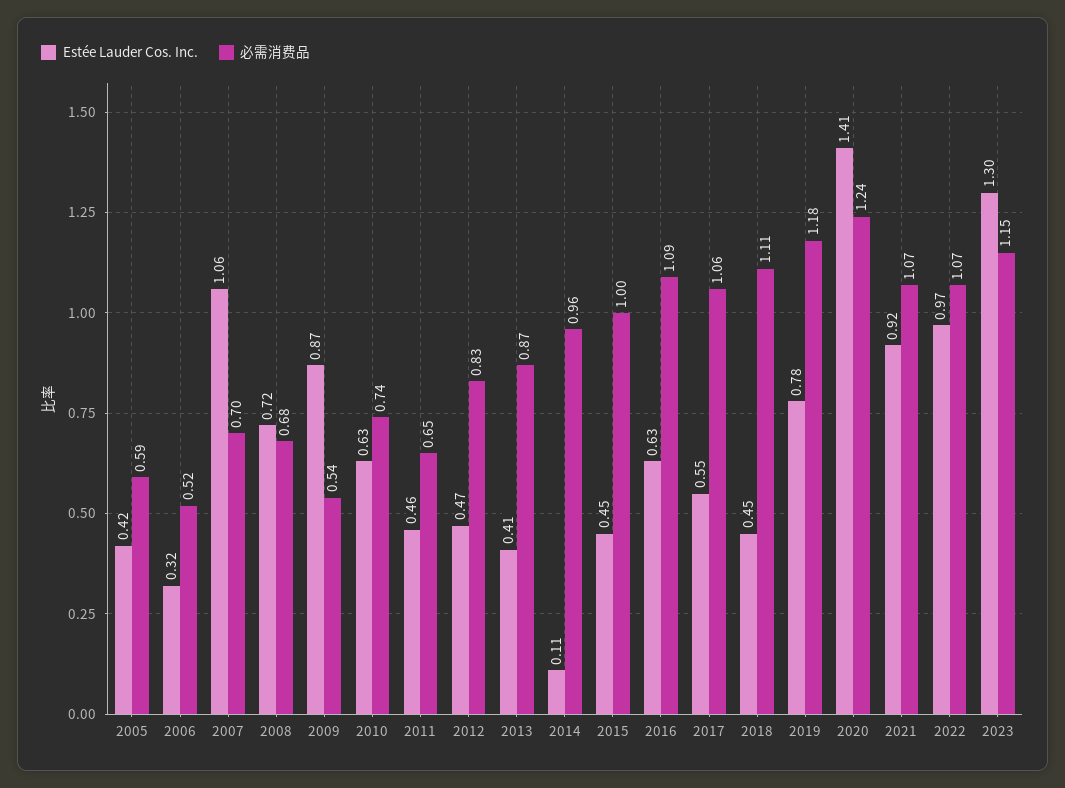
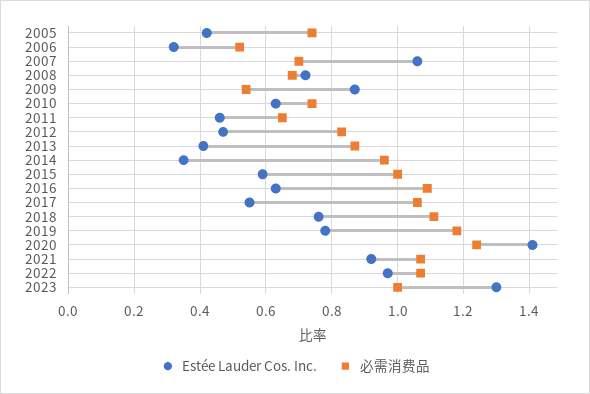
  {
    "Estée Lauder Cos. Inc.": {
      "2005": 0.42,
      "2006": 0.32,
      "2007": 1.06,
      "2008": 0.72,
      "2009": 0.87,
      "2010": 0.63,
      "2011": 0.46,
      "2012": 0.47,
      "2013": 0.41,
-     "2014": 0.11,
+     "2014": 0.35,
-     "2015": 0.45,
+     "2015": 0.6,
      "2016": 0.63,
      "2017": 0.55,
-     "2018": 0.45,
+     "2018": 0.75,
      "2019": 0.78,
      "2020": 1.41,
      "2021": 0.92,
      "2022": 0.97,
      "2023": 1.3
    },
    "必需消费品": {
-     "2005": 0.59,
+     "2005": 0.75,
      "2006": 0.52,
      "2007": 0.7,
      "2008": 0.68,
      "2009": 0.54,
      "2010": 0.74,
      "2011": 0.65,
      "2012": 0.83,
      "2013": 0.87,
      "2014": 0.96,
      "2015": 1,
      "2016": 1.09,
      "2017": 1.06,
      "2018": 1.11,
      "2019": 1.18,
      "2020": 1.24,
      "2021": 1.07,
      "2022": 1.07,
-     "2023": 1.15
+     "2023": 1
    }
  }

